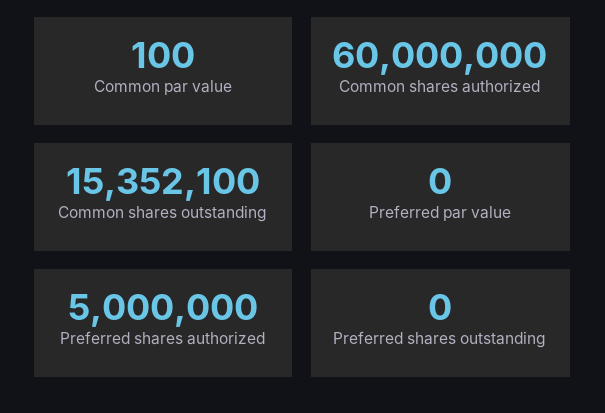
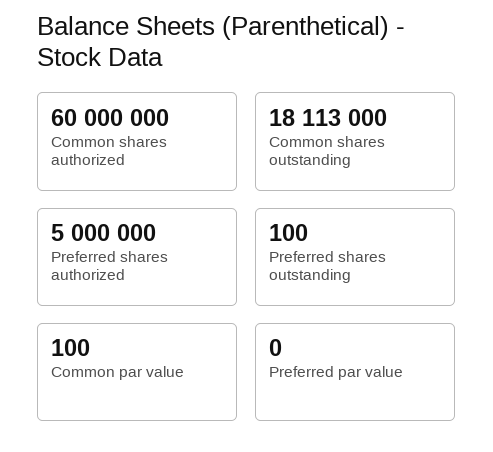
  {
    "Common par value": 100,
    "Common shares authorized": 60000000,
-   "Common shares outstanding": 15352100,
+   "Common shares outstanding": 18113000,
    "Preferred par value": 0,
    "Preferred shares authorized": 5000000,
-   "Preferred shares outstanding": 0
+   "Preferred shares outstanding": 100
  }

